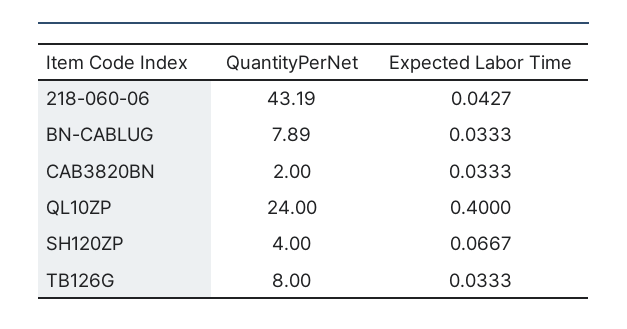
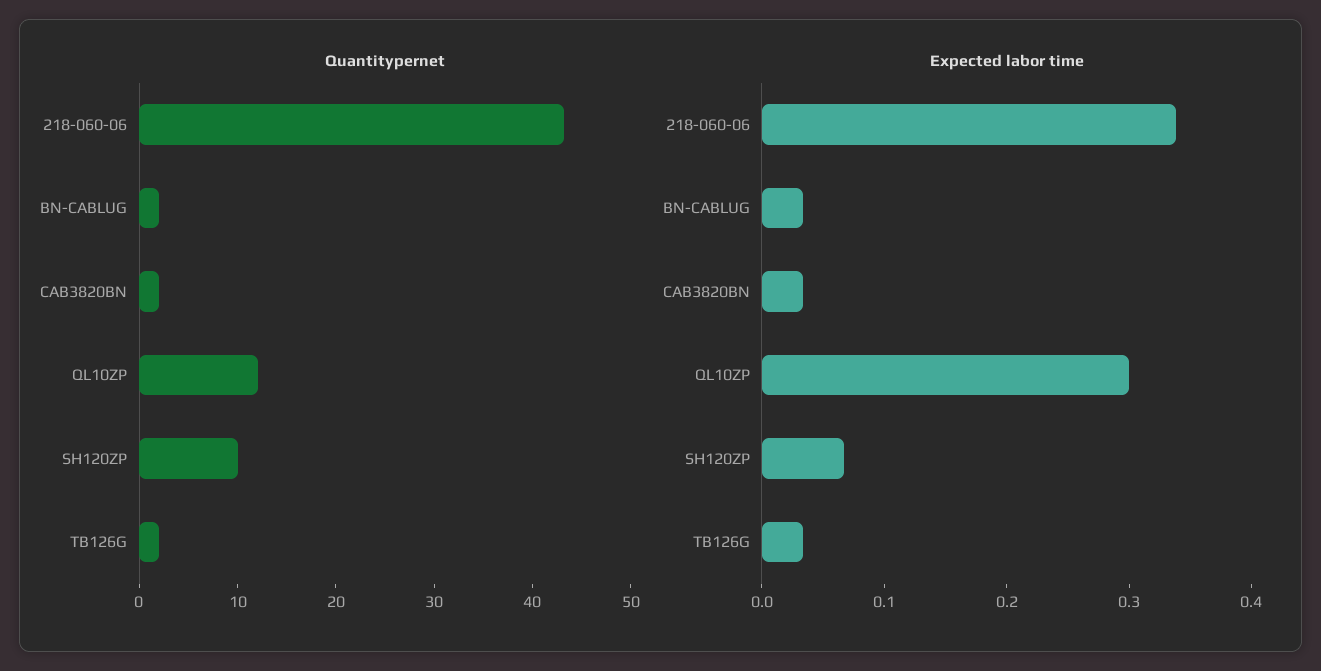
  {
    "QuantityPerNet": {
      "218-060-06": 43.19,
-     "BN-CABLUG": 7.89,
+     "BN-CABLUG": 2,
      "CAB3820BN": 2,
-     "QL10ZP": 24,
+     "QL10ZP": 12,
-     "SH120ZP": 4,
+     "SH120ZP": 10,
-     "TB126G": 8
+     "TB126G": 2
    },
    "Expected Labor Time": {
-     "218-060-06": 0.0427,
+     "218-060-06": 0.34,
      "BN-CABLUG": 0.0333,
      "CAB3820BN": 0.0333,
-     "QL10ZP": 0.4,
+     "QL10ZP": 0.3,
      "SH120ZP": 0.0667,
      "TB126G": 0.0333
    }
  }

